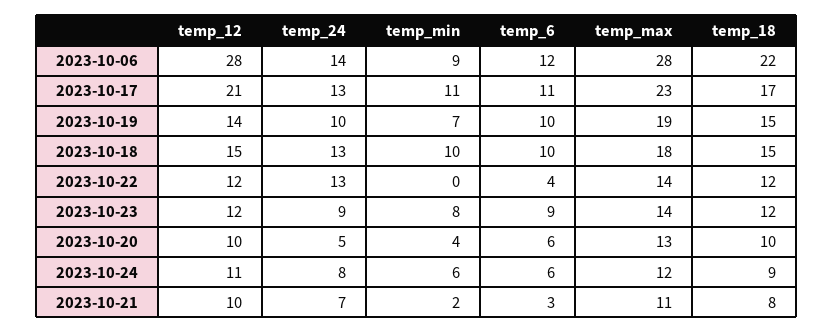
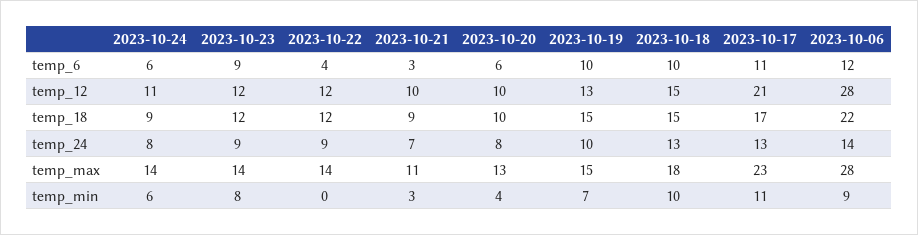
  {
    "temp_12": {
      "2023-10-06": 28,
      "2023-10-17": 21,
-     "2023-10-19": 14,
+     "2023-10-19": 13,
      "2023-10-18": 15,
      "2023-10-22": 12,
      "2023-10-23": 12,
      "2023-10-20": 10,
      "2023-10-24": 11,
      "2023-10-21": 10
    },
    "temp_24": {
      "2023-10-06": 14,
      "2023-10-17": 13,
      "2023-10-19": 10,
      "2023-10-18": 13,
-     "2023-10-22": 13,
+     "2023-10-22": 9,
      "2023-10-23": 9,
-     "2023-10-20": 5,
+     "2023-10-20": 8,
      "2023-10-24": 8,
      "2023-10-21": 7
    },
    "temp_min": {
      "2023-10-06": 9,
      "2023-10-17": 11,
      "2023-10-19": 7,
      "2023-10-18": 10,
      "2023-10-22": 0,
      "2023-10-23": 8,
      "2023-10-20": 4,
      "2023-10-24": 6,
-     "2023-10-21": 2
+     "2023-10-21": 3
    },
    "temp_6": {
      "2023-10-06": 12,
      "2023-10-17": 11,
      "2023-10-19": 10,
      "2023-10-18": 10,
      "2023-10-22": 4,
      "2023-10-23": 9,
      "2023-10-20": 6,
      "2023-10-24": 6,
      "2023-10-21": 3
    },
    "temp_max": {
      "2023-10-06": 28,
      "2023-10-17": 23,
-     "2023-10-19": 19,
+     "2023-10-19": 15,
      "2023-10-18": 18,
      "2023-10-22": 14,
      "2023-10-23": 14,
      "2023-10-20": 13,
-     "2023-10-24": 12,
+     "2023-10-24": 14,
      "2023-10-21": 11
    },
    "temp_18": {
      "2023-10-06": 22,
      "2023-10-17": 17,
      "2023-10-19": 15,
      "2023-10-18": 15,
      "2023-10-22": 12,
      "2023-10-23": 12,
      "2023-10-20": 10,
      "2023-10-24": 9,
-     "2023-10-21": 8
+     "2023-10-21": 9
    }
  }

